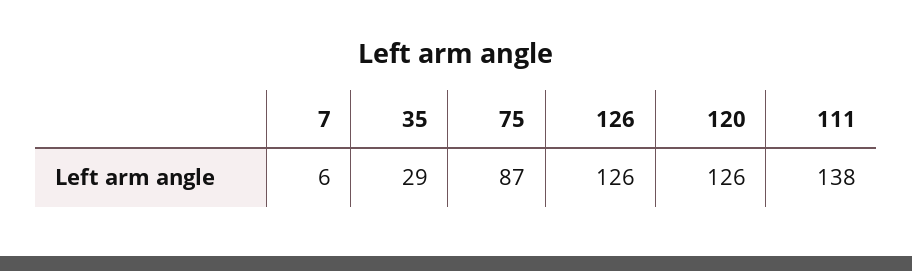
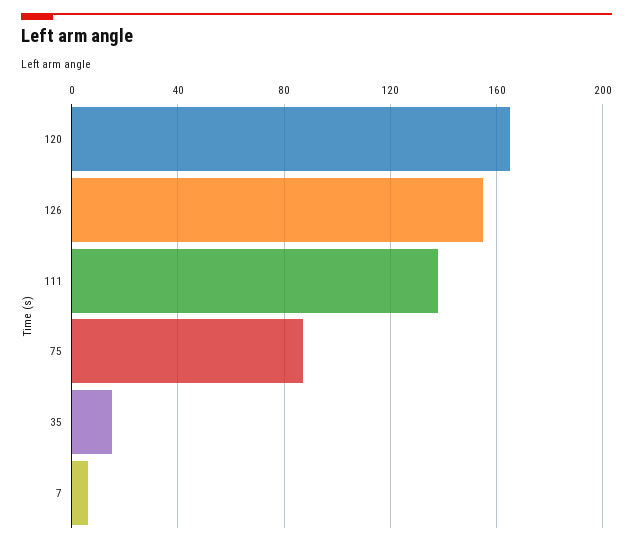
  {
    "7": 6,
-   "35": 29,
+   "35": 15,
    "75": 87,
-   "126": 126,
+   "126": 155,
-   "120": 126,
+   "120": 165,
    "111": 138
  }

